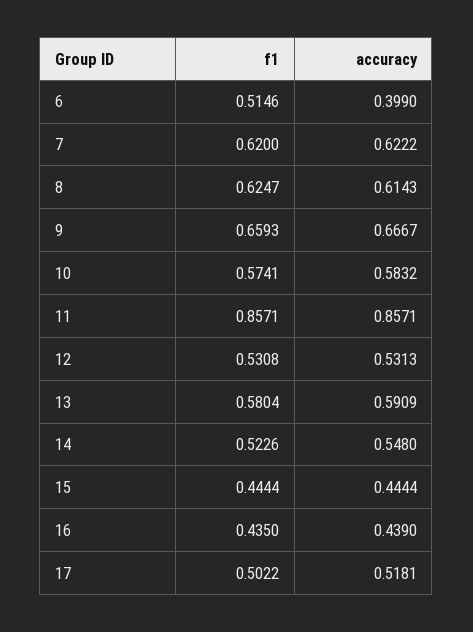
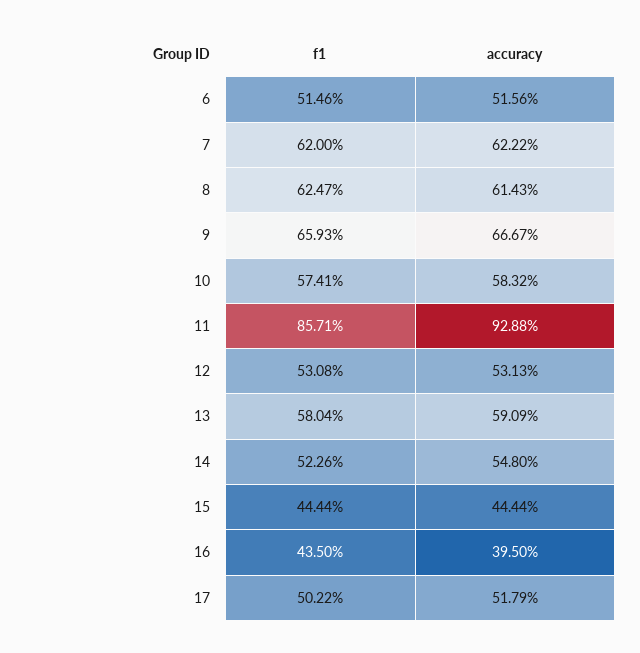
  {
    "f1": {
      "6": 0.5146,
      "7": 0.62,
      "8": 0.6247,
      "9": 0.6593,
      "10": 0.5741,
      "11": 0.8571,
      "12": 0.5308,
      "13": 0.5804,
      "14": 0.5226,
      "15": 0.4444,
      "16": 0.435,
      "17": 0.5022
    },
    "accuracy": {
-     "6": 0.399,
+     "6": 0.5156,
      "7": 0.6222,
      "8": 0.6143,
      "9": 0.6667,
      "10": 0.5832,
-     "11": 0.8571,
+     "11": 0.9288,
      "12": 0.5313,
      "13": 0.5909,
      "14": 0.548,
      "15": 0.4444,
-     "16": 0.439,
+     "16": 0.395,
-     "17": 0.5181
+     "17": 0.5179
    }
  }

